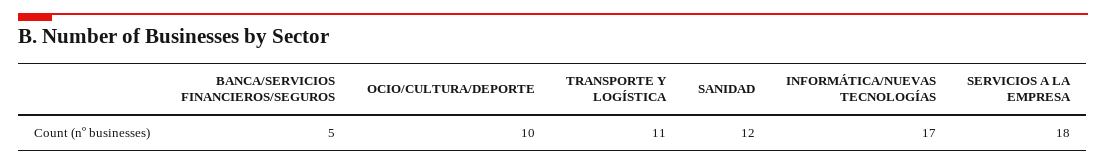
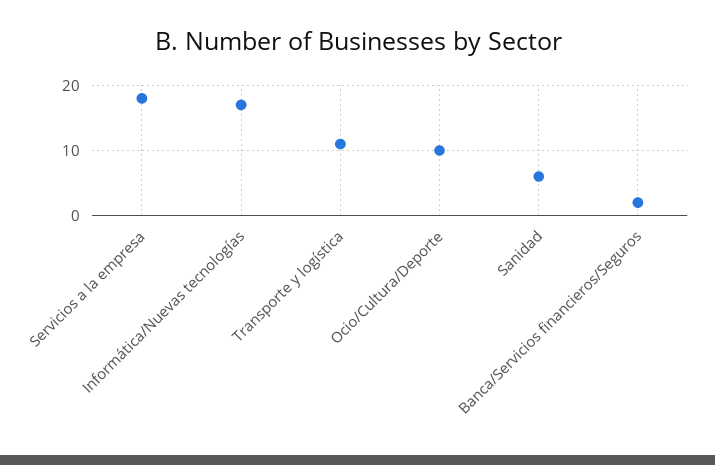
  {
-   "BANCA/SERVICIOS FINANCIEROS/SEGUROS": 5,
+   "BANCA/SERVICIOS FINANCIEROS/SEGUROS": 2,
    "OCIO/CULTURA/DEPORTE": 10,
    "TRANSPORTE Y LOGÍSTICA": 11,
-   "SANIDAD": 12,
+   "SANIDAD": 6,
    "INFORMÁTICA/NUEVAS TECNOLOGÍAS": 17,
    "SERVICIOS A LA EMPRESA": 18
  }

